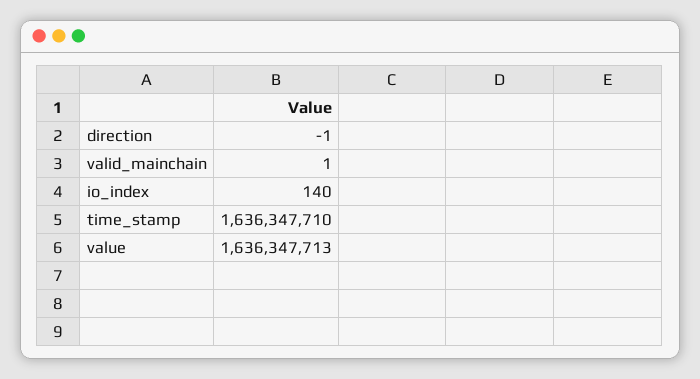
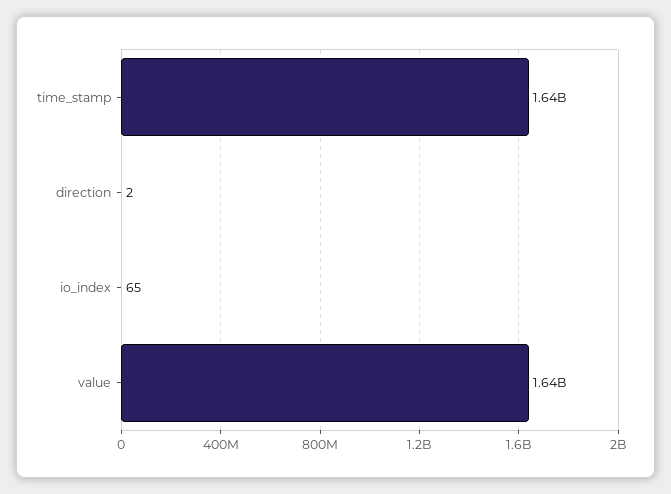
  {
-   "direction": -1,
+   "direction": 2,
-   "valid_mainchain": 1,
-   "io_index": 140,
+   "io_index": 65,
    "time_stamp": 1636347710,
    "value": 1636347713
  }

